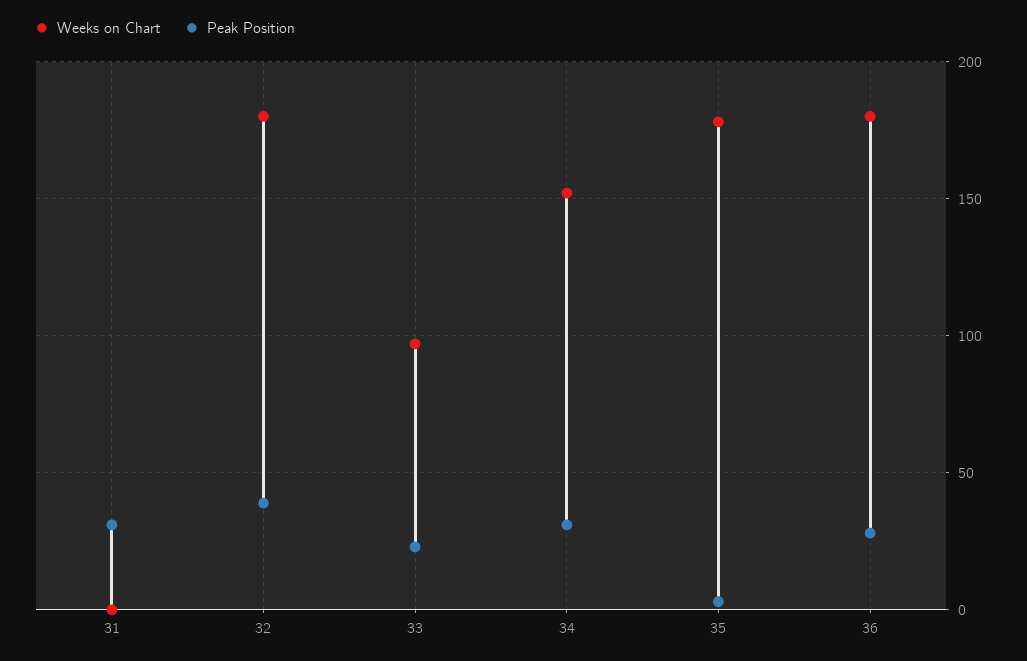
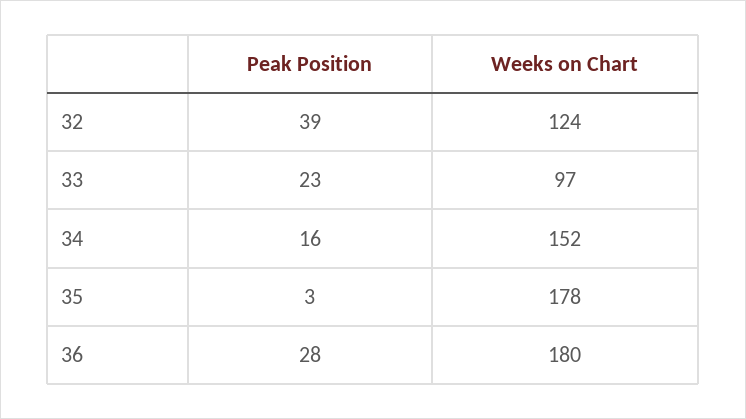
  {
    "Weeks on Chart": {
-     "31": 0,
-     "32": 180,
+     "32": 124,
      "33": 97,
      "34": 152,
      "35": 178,
      "36": 180
    },
    "Peak Position": {
-     "31": 30,
      "32": 39,
      "33": 23,
-     "34": 30,
+     "34": 16,
      "35": 3,
      "36": 28
    }
  }

